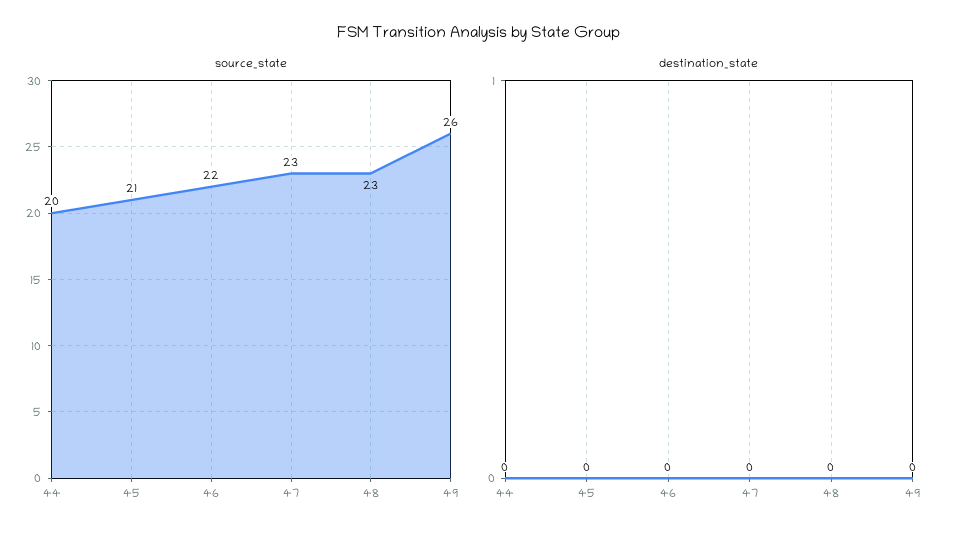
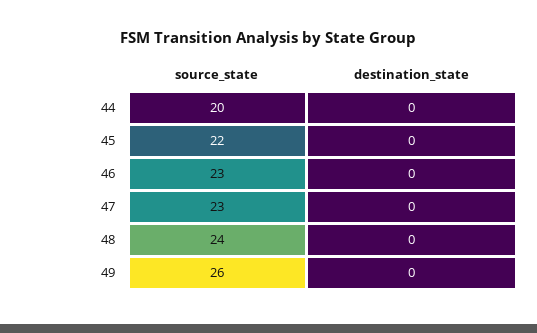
  {
    "source_state": {
      "44": 20,
-     "45": 21,
+     "45": 22,
-     "46": 22,
+     "46": 23,
      "47": 23,
-     "48": 23,
+     "48": 24,
      "49": 26
    },
    "destination_state": {
      "44": 0,
      "45": 0,
      "46": 0,
      "47": 0,
      "48": 0,
      "49": 0
    }
  }

